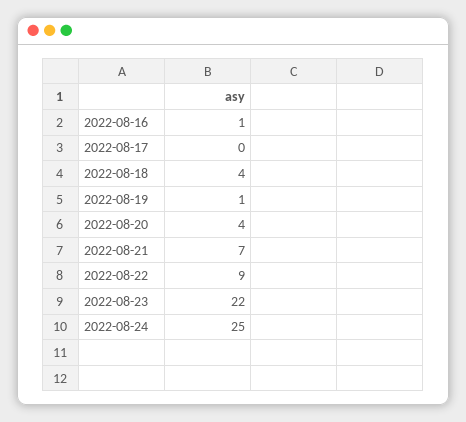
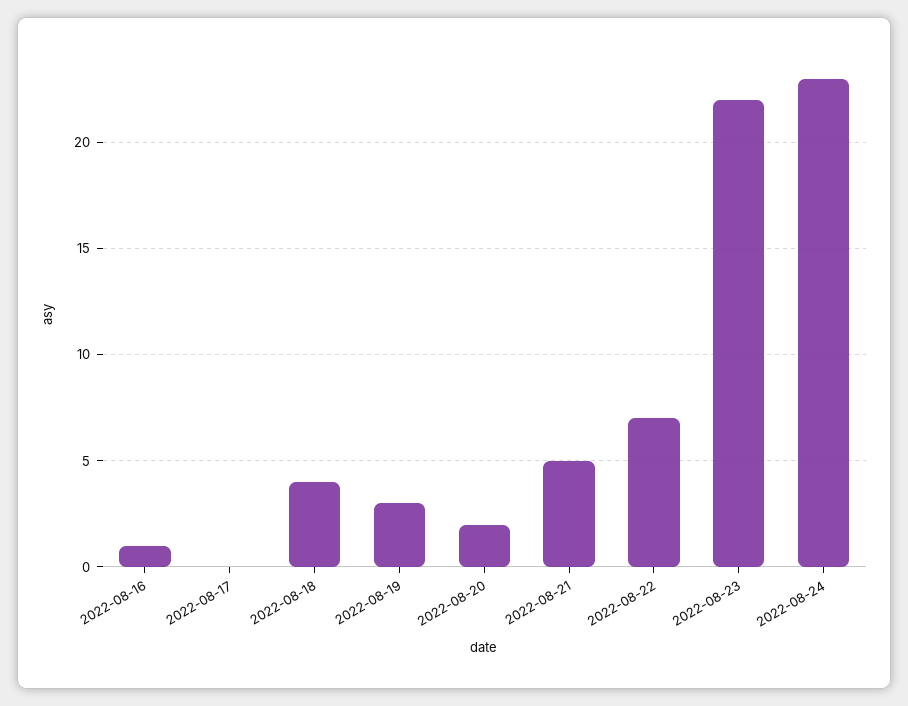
  {
    "2022-08-16": 1,
    "2022-08-17": 0,
    "2022-08-18": 4,
-   "2022-08-19": 1,
+   "2022-08-19": 3,
-   "2022-08-20": 4,
+   "2022-08-20": 2,
-   "2022-08-21": 7,
+   "2022-08-21": 5,
-   "2022-08-22": 9,
+   "2022-08-22": 7,
    "2022-08-23": 22,
-   "2022-08-24": 25
+   "2022-08-24": 23
  }

